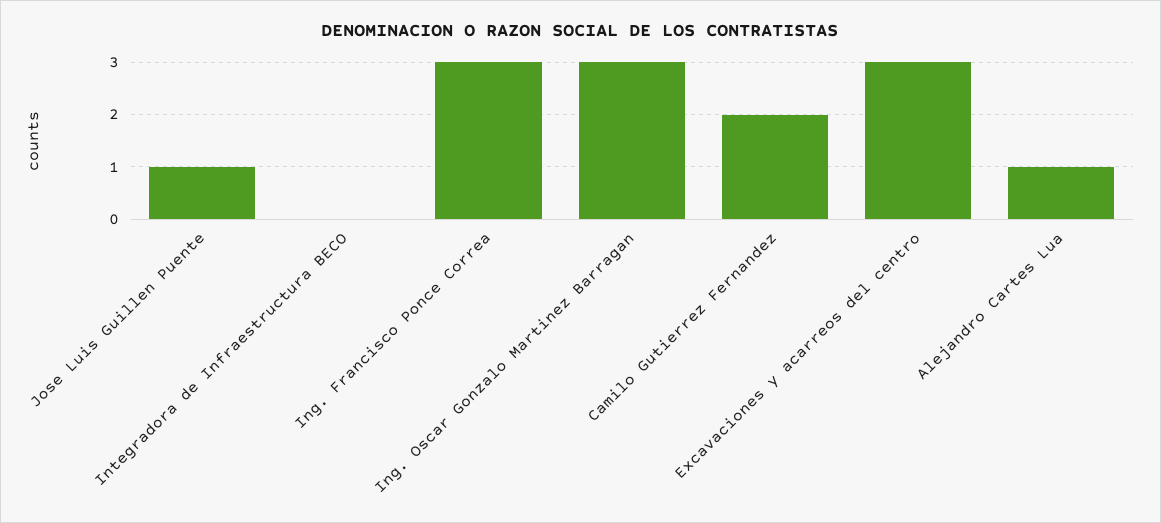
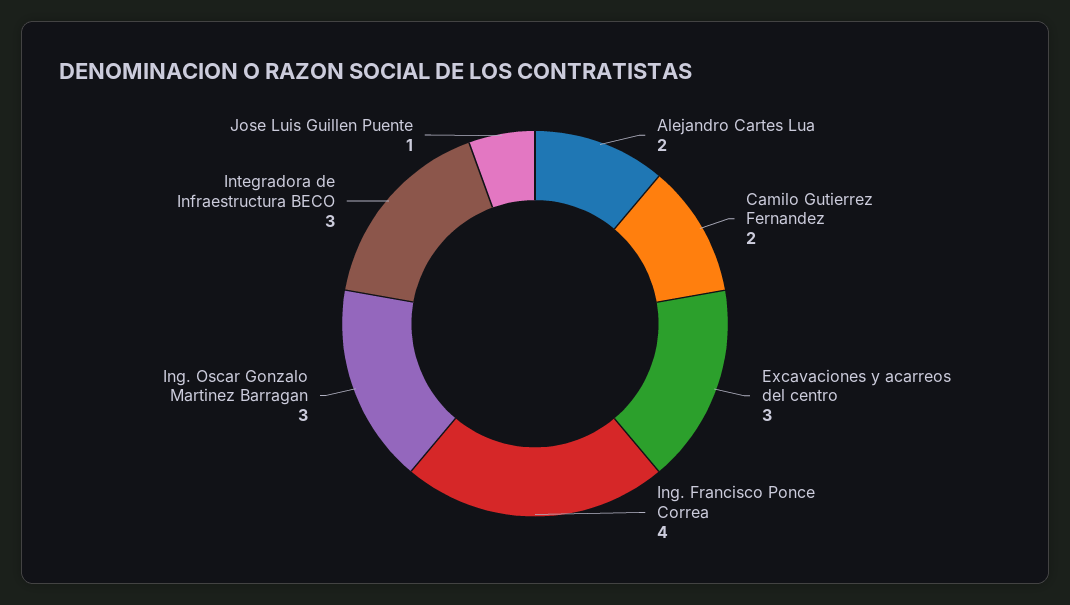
  {
    "Jose Luis Guillen Puente": 1,
-   "Integradora de Infraestructura BECO": 0,
+   "Integradora de Infraestructura BECO": 3,
-   "Ing. Francisco Ponce Correa": 3,
+   "Ing. Francisco Ponce Correa": 4,
    "Ing. Oscar Gonzalo Martinez Barragan": 3,
    "Camilo Gutierrez Fernandez": 2,
    "Excavaciones y acarreos del centro": 3,
-   "Alejandro Cartes Lua": 1
+   "Alejandro Cartes Lua": 2
  }

